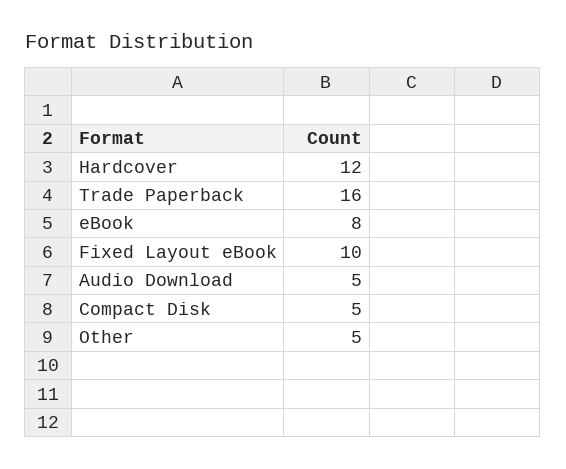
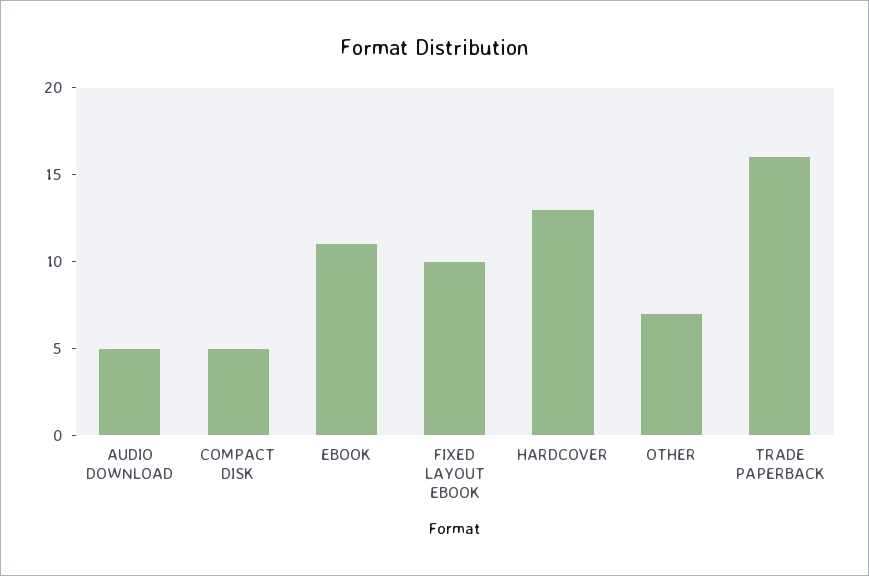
  {
-   "Hardcover": 12,
+   "Hardcover": 13,
    "Trade Paperback": 16,
-   "eBook": 8,
+   "eBook": 11,
    "Fixed Layout eBook": 10,
    "Audio Download": 5,
    "Compact Disk": 5,
-   "Other": 5
+   "Other": 7
  }

